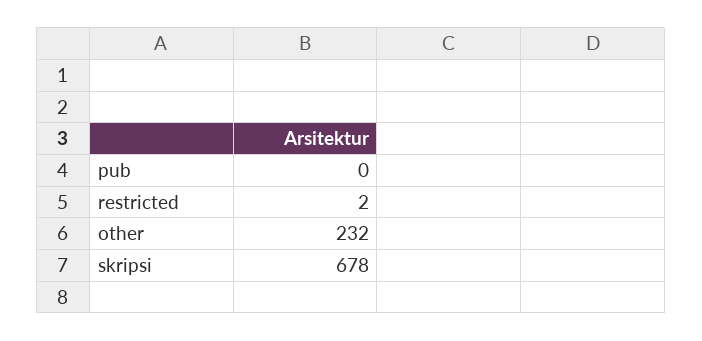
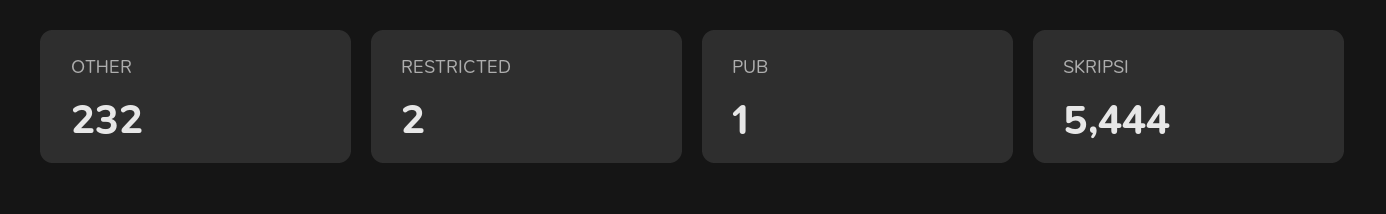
  {
-   "pub": 0,
+   "pub": 1,
    "restricted": 2,
    "other": 232,
-   "skripsi": 678
+   "skripsi": 5444
  }

